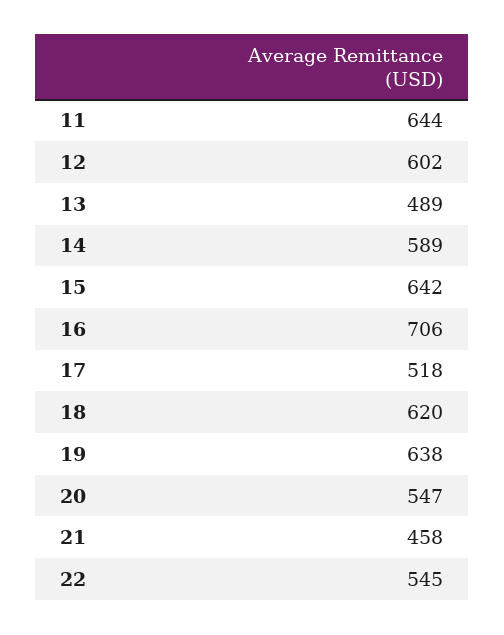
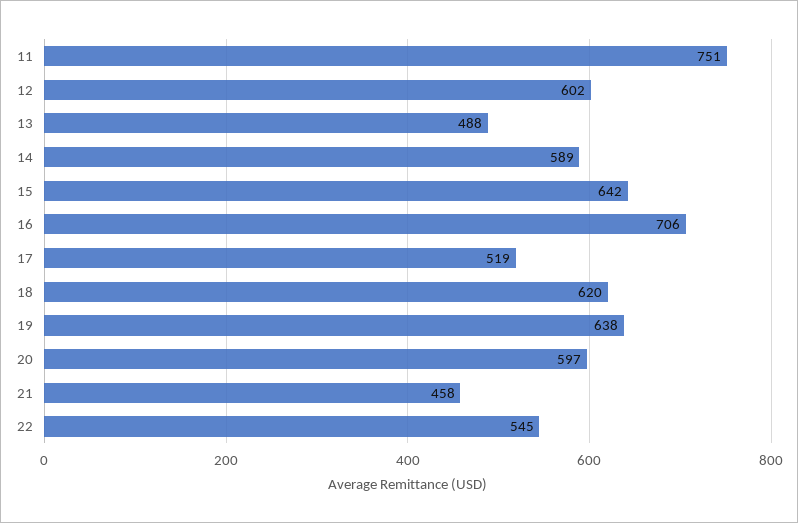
  {
-   "11": 644,
+   "11": 751,
    "12": 602,
-   "13": 489,
+   "13": 488,
    "14": 589,
    "15": 642,
    "16": 706,
-   "17": 518,
+   "17": 519,
    "18": 620,
    "19": 638,
-   "20": 547,
+   "20": 597,
    "21": 458,
    "22": 545
  }

